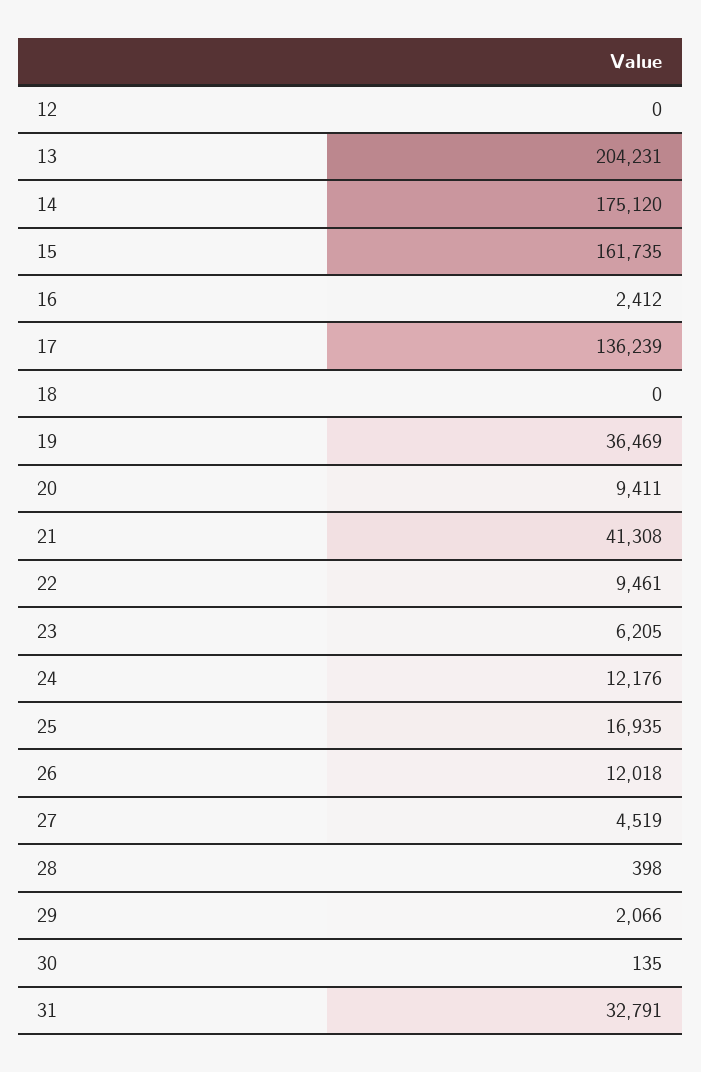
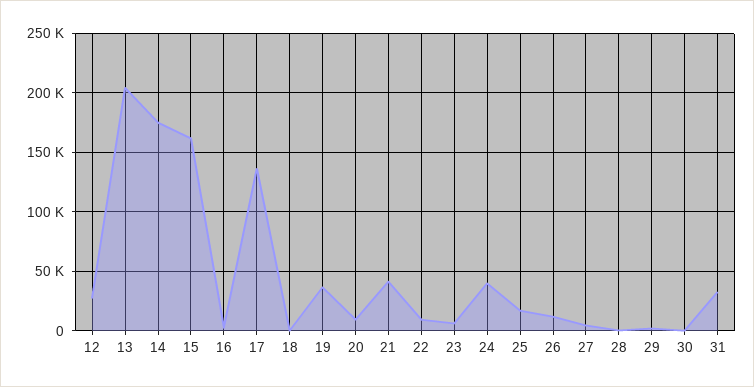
  {
-   "12": 0,
+   "12": 30000,
    "13": 204231,
    "14": 175120,
    "15": 161735,
    "16": 2412,
    "17": 136239,
    "18": 0,
    "19": 36469,
    "20": 9411,
    "21": 41308,
    "22": 9461,
    "23": 6205,
-   "24": 12176,
+   "24": 40000,
    "25": 16935,
    "26": 12018,
    "27": 4519,
    "28": 398,
    "29": 2066,
    "30": 135,
    "31": 32791
  }

